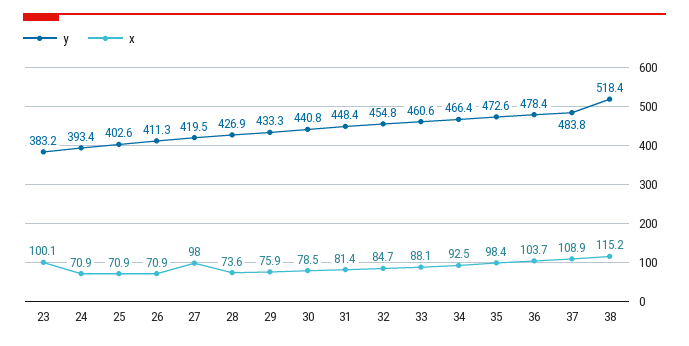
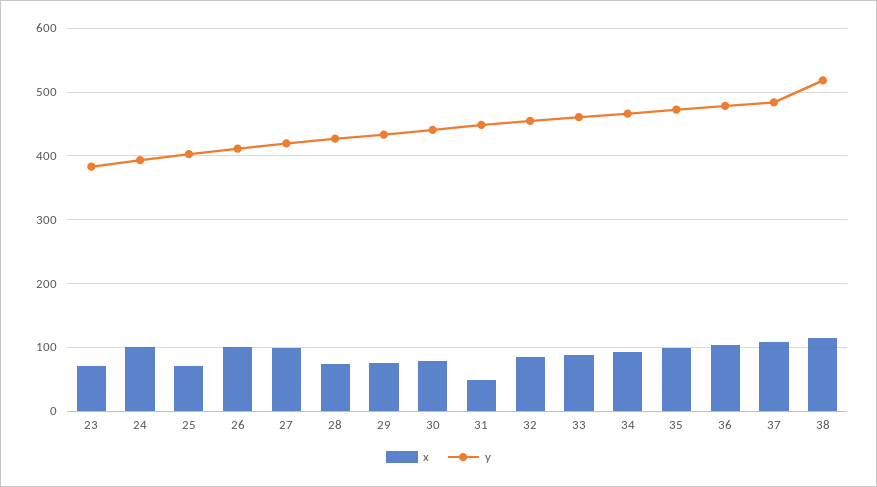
  {
    "y": {
      "23": 383.2,
      "24": 393.4,
      "25": 402.6,
      "26": 411.3,
      "27": 419.5,
      "28": 426.9,
      "29": 433.3,
      "30": 440.8,
      "31": 448.4,
      "32": 454.8,
      "33": 460.6,
      "34": 466.4,
      "35": 472.6,
      "36": 478.4,
      "37": 483.8,
      "38": 518.4
    },
    "x": {
-     "23": 100.1,
+     "23": 70,
-     "24": 70.9,
+     "24": 100,
      "25": 70.9,
-     "26": 70.9,
+     "26": 100,
      "27": 98,
      "28": 73.6,
      "29": 75.9,
      "30": 78.5,
-     "31": 81.4,
+     "31": 50,
      "32": 84.7,
      "33": 88.1,
      "34": 92.5,
      "35": 98.4,
      "36": 103.7,
      "37": 108.9,
      "38": 115.2
    }
  }

